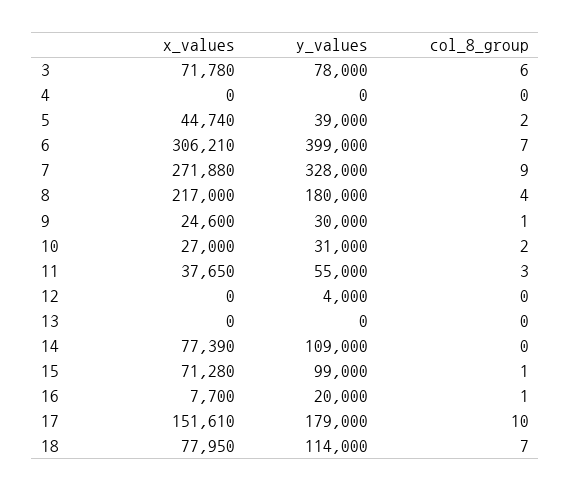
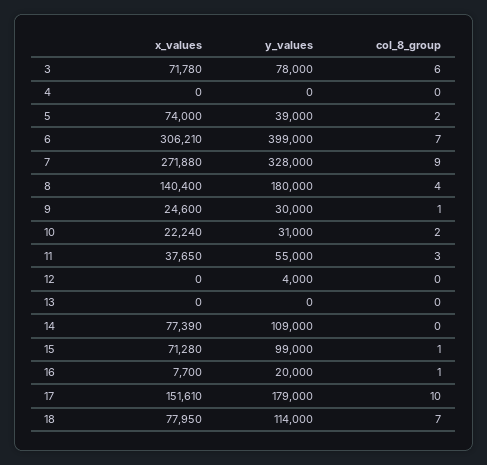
  {
    "x_values": {
      "3": 71780,
      "4": 0,
-     "5": 44740,
+     "5": 74000,
      "6": 306210,
      "7": 271880,
-     "8": 217000,
+     "8": 140400,
      "9": 24600,
-     "10": 27000,
+     "10": 22240,
      "11": 37650,
      "12": 0,
      "13": 0,
      "14": 77390,
      "15": 71280,
      "16": 7700,
      "17": 151610,
      "18": 77950
    },
    "y_values": {
      "3": 78000,
      "4": 0,
      "5": 39000,
      "6": 399000,
      "7": 328000,
      "8": 180000,
      "9": 30000,
      "10": 31000,
      "11": 55000,
      "12": 4000,
      "13": 0,
      "14": 109000,
      "15": 99000,
      "16": 20000,
      "17": 179000,
      "18": 114000
    },
    "col_8_group": {
      "3": 6,
      "4": 0,
      "5": 2,
      "6": 7,
      "7": 9,
      "8": 4,
      "9": 1,
      "10": 2,
      "11": 3,
      "12": 0,
      "13": 0,
      "14": 0,
      "15": 1,
      "16": 1,
      "17": 10,
      "18": 7
    }
  }

